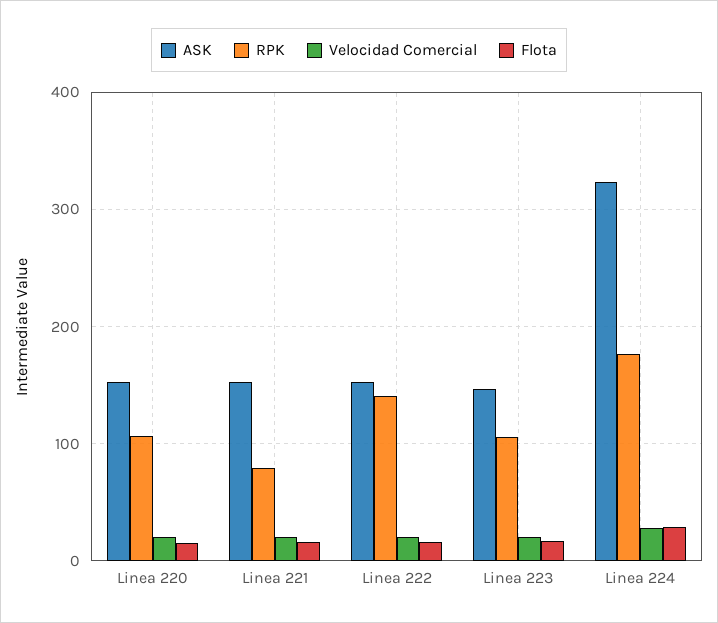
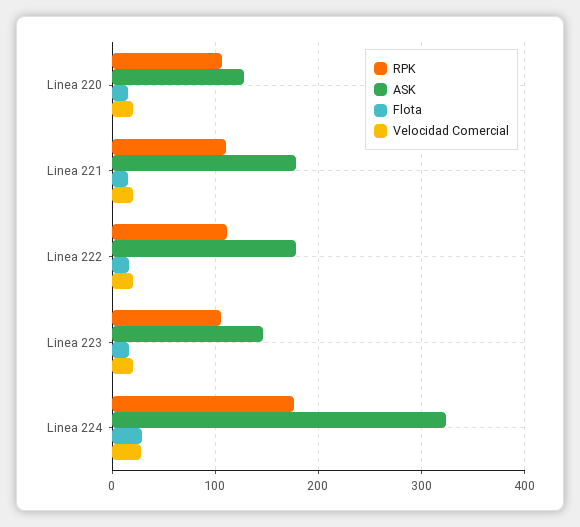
  {
    "ASK": {
-     "Linea 220": 150,
+     "Linea 220": 130,
-     "Linea 221": 150,
+     "Linea 221": 180,
-     "Linea 222": 150,
+     "Linea 222": 180,
      "Linea 223": 150,
      "Linea 224": 320
    },
    "RPK": {
      "Linea 220": 110,
-     "Linea 221": 80,
+     "Linea 221": 110,
-     "Linea 222": 140,
+     "Linea 222": 110,
      "Linea 223": 110,
      "Linea 224": 180
    },
    "Velocidad Comercial": {
      "Linea 220": 20,
      "Linea 221": 20,
      "Linea 222": 20,
      "Linea 223": 20,
      "Linea 224": 30
    },
    "Flota": {
      "Linea 220": 20,
      "Linea 221": 20,
      "Linea 222": 20,
      "Linea 223": 20,
      "Linea 224": 30
    }
  }

